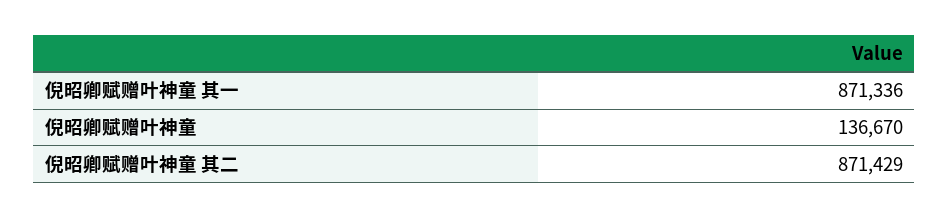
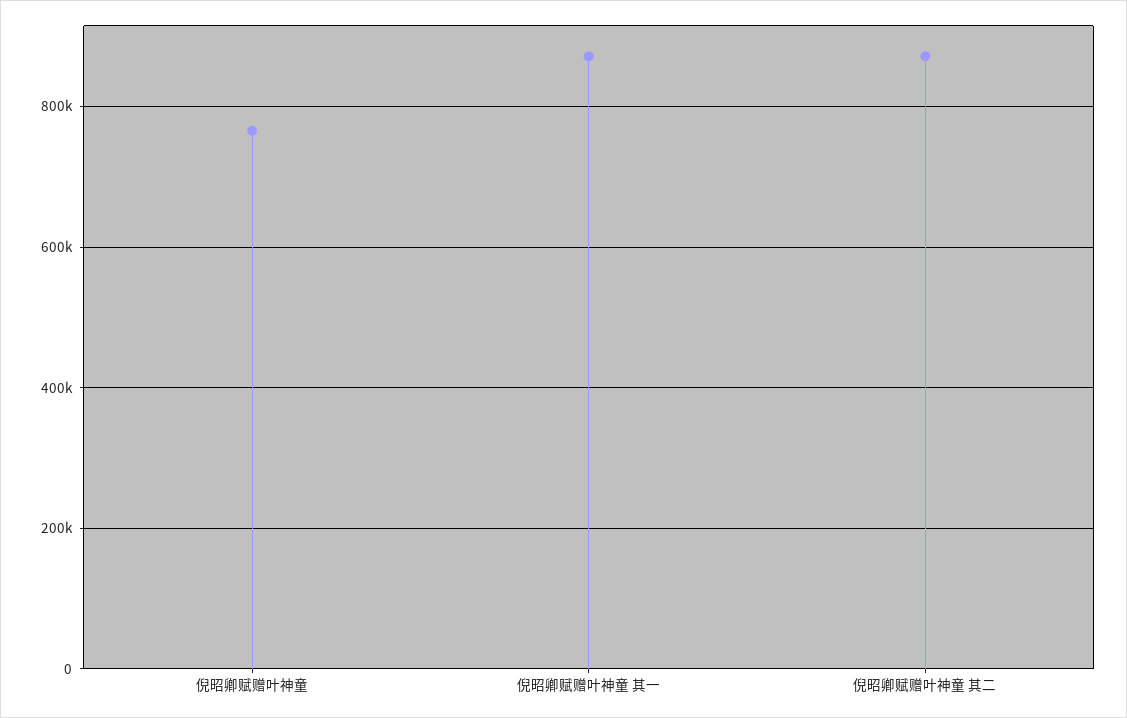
  {
    "倪昭卿赋赠叶神童 其一": 871336,
-   "倪昭卿赋赠叶神童": 136670,
+   "倪昭卿赋赠叶神童": 760000,
    "倪昭卿赋赠叶神童 其二": 871429
  }

